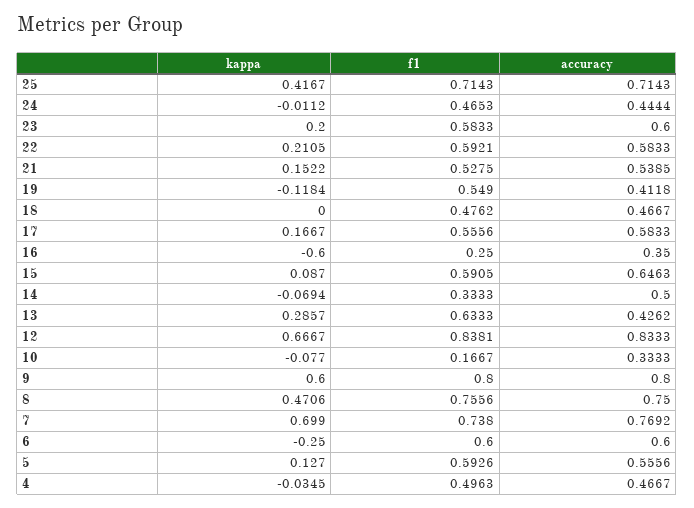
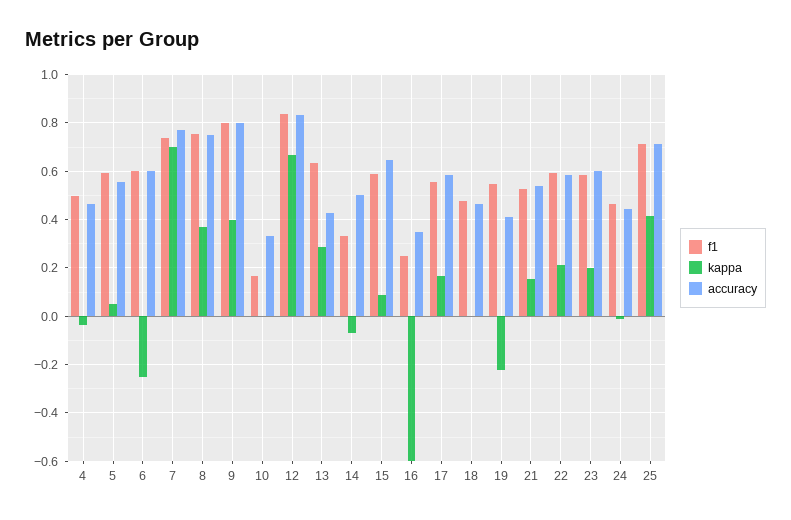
  {
    "kappa": {
      "25": 0.4167,
      "24": -0.0112,
      "23": 0.2,
      "22": 0.2105,
      "21": 0.1522,
-     "19": -0.1184,
+     "19": -0.225,
      "18": 0,
      "17": 0.1667,
      "16": -0.6,
      "15": 0.087,
      "14": -0.0694,
      "13": 0.2857,
      "12": 0.6667,
-     "10": -0.077,
+     "10": 0,
-     "9": 0.6,
+     "9": 0.4,
-     "8": 0.4706,
+     "8": 0.375,
      "7": 0.699,
      "6": -0.25,
-     "5": 0.127,
+     "5": 0.05,
      "4": -0.0345
    },
    "f1": {
      "25": 0.7143,
      "24": 0.4653,
      "23": 0.5833,
      "22": 0.5921,
      "21": 0.5275,
      "19": 0.549,
      "18": 0.4762,
      "17": 0.5556,
      "16": 0.25,
      "15": 0.5905,
      "14": 0.3333,
      "13": 0.6333,
      "12": 0.8381,
      "10": 0.1667,
      "9": 0.8,
      "8": 0.7556,
      "7": 0.738,
      "6": 0.6,
      "5": 0.5926,
      "4": 0.4963
    },
    "accuracy": {
      "25": 0.7143,
      "24": 0.4444,
      "23": 0.6,
      "22": 0.5833,
      "21": 0.5385,
      "19": 0.4118,
      "18": 0.4667,
      "17": 0.5833,
      "16": 0.35,
      "15": 0.6463,
      "14": 0.5,
      "13": 0.4262,
      "12": 0.8333,
      "10": 0.3333,
      "9": 0.8,
      "8": 0.75,
      "7": 0.7692,
      "6": 0.6,
      "5": 0.5556,
      "4": 0.4667
    }
  }

